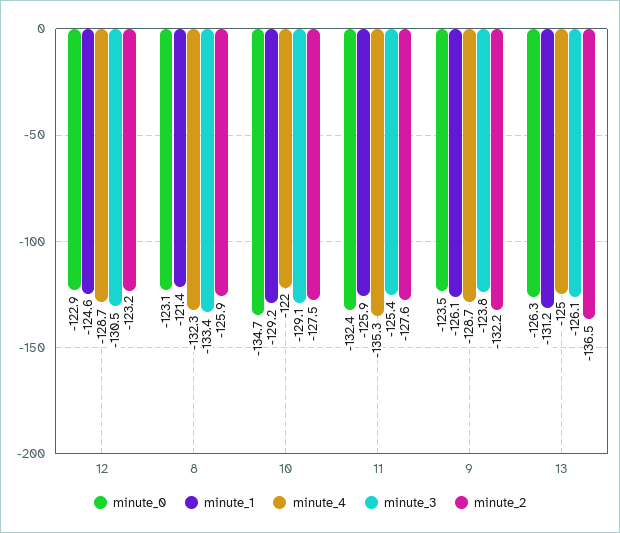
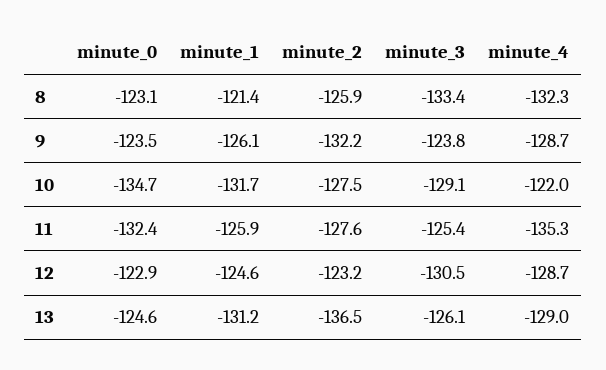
  {
    "minute_0": {
      "12": -122.9,
      "8": -123.1,
      "10": -134.7,
      "11": -132.4,
      "9": -123.5,
-     "13": -126.3
+     "13": -124.6
    },
    "minute_1": {
      "12": -124.6,
      "8": -121.4,
-     "10": -129.2,
+     "10": -131.7,
      "11": -125.9,
      "9": -126.1,
      "13": -131.2
    },
    "minute_4": {
      "12": -128.7,
      "8": -132.3,
      "10": -122,
      "11": -135.3,
      "9": -128.7,
-     "13": -125
+     "13": -129
    },
    "minute_3": {
      "12": -130.5,
      "8": -133.4,
      "10": -129.1,
      "11": -125.4,
      "9": -123.8,
      "13": -126.1
    },
    "minute_2": {
      "12": -123.2,
      "8": -125.9,
      "10": -127.5,
      "11": -127.6,
      "9": -132.2,
      "13": -136.5
    }
  }

